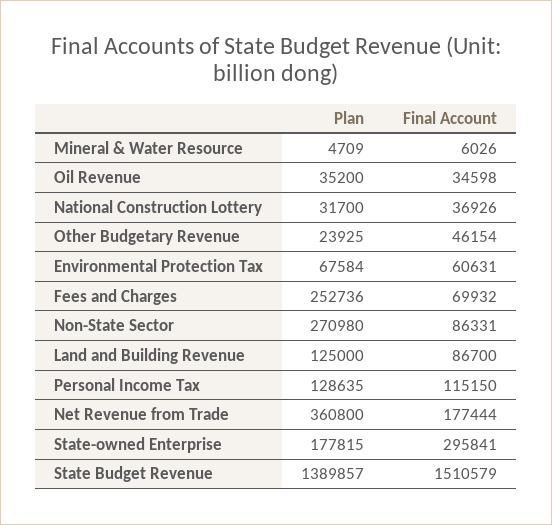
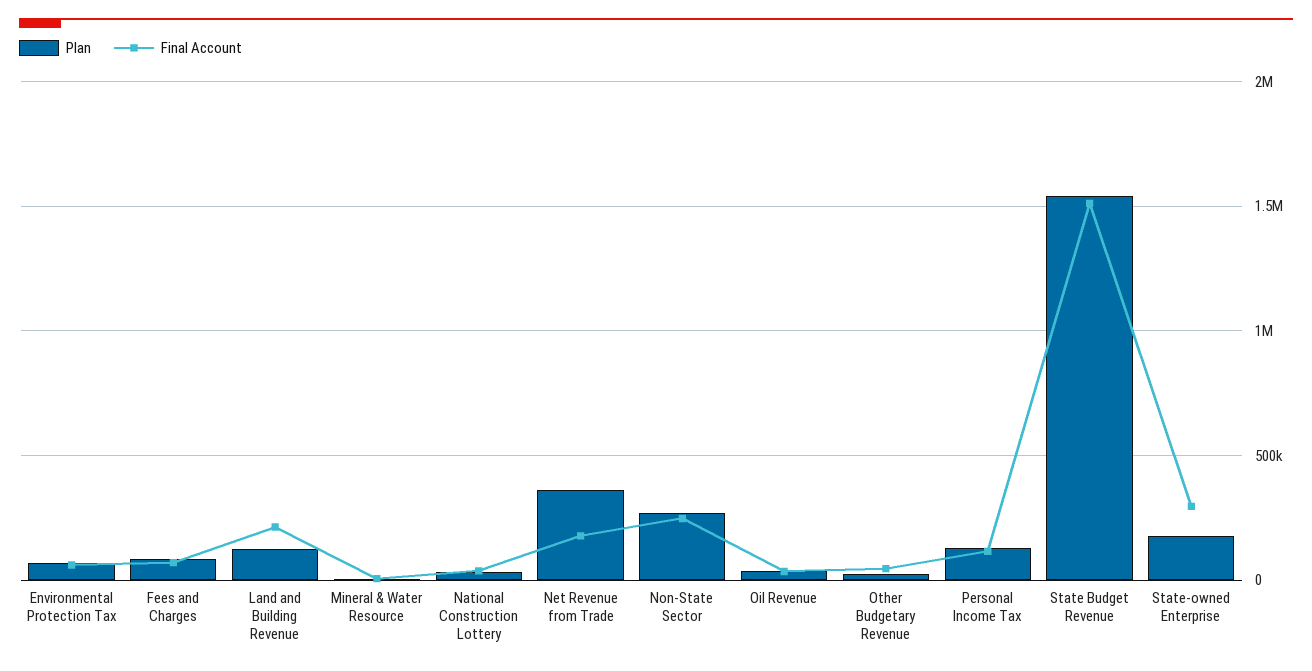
  {
    "Plan": {
      "Mineral & Water Resource": 4709,
      "Oil Revenue": 35200,
      "National Construction Lottery": 31700,
      "Other Budgetary Revenue": 23925,
      "Environmental Protection Tax": 67584,
-     "Fees and Charges": 252736,
+     "Fees and Charges": 100000,
      "Non-State Sector": 270980,
      "Land and Building Revenue": 125000,
      "Personal Income Tax": 128635,
      "Net Revenue from Trade": 360800,
      "State-owned Enterprise": 177815,
-     "State Budget Revenue": 1389857
+     "State Budget Revenue": 1550000
    },
    "Final Account": {
      "Mineral & Water Resource": 6026,
      "Oil Revenue": 34598,
      "National Construction Lottery": 36926,
      "Other Budgetary Revenue": 46154,
      "Environmental Protection Tax": 60631,
      "Fees and Charges": 69932,
-     "Non-State Sector": 86331,
+     "Non-State Sector": 250000,
-     "Land and Building Revenue": 86700,
+     "Land and Building Revenue": 200000,
      "Personal Income Tax": 115150,
      "Net Revenue from Trade": 177444,
      "State-owned Enterprise": 295841,
      "State Budget Revenue": 1510579
    }
  }

